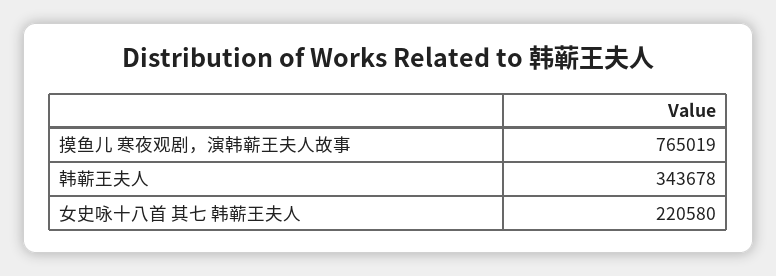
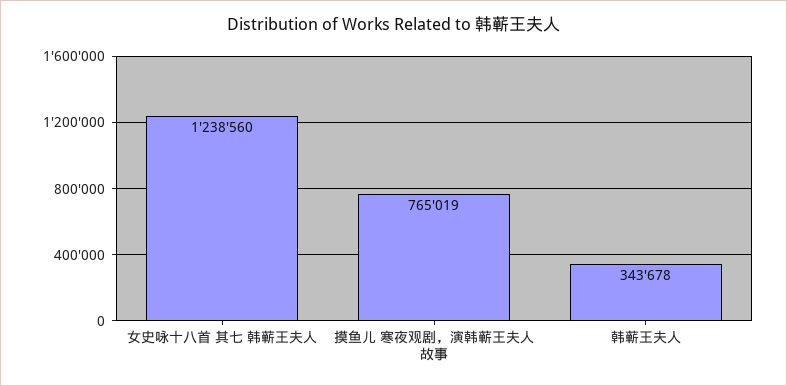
  {
    "摸鱼儿 寒夜观剧，演韩蕲王夫人故事": 765019,
    "韩蕲王夫人": 343678,
-   "女史咏十八首 其七 韩蕲王夫人": 220580
+   "女史咏十八首 其七 韩蕲王夫人": 1238560
  }

